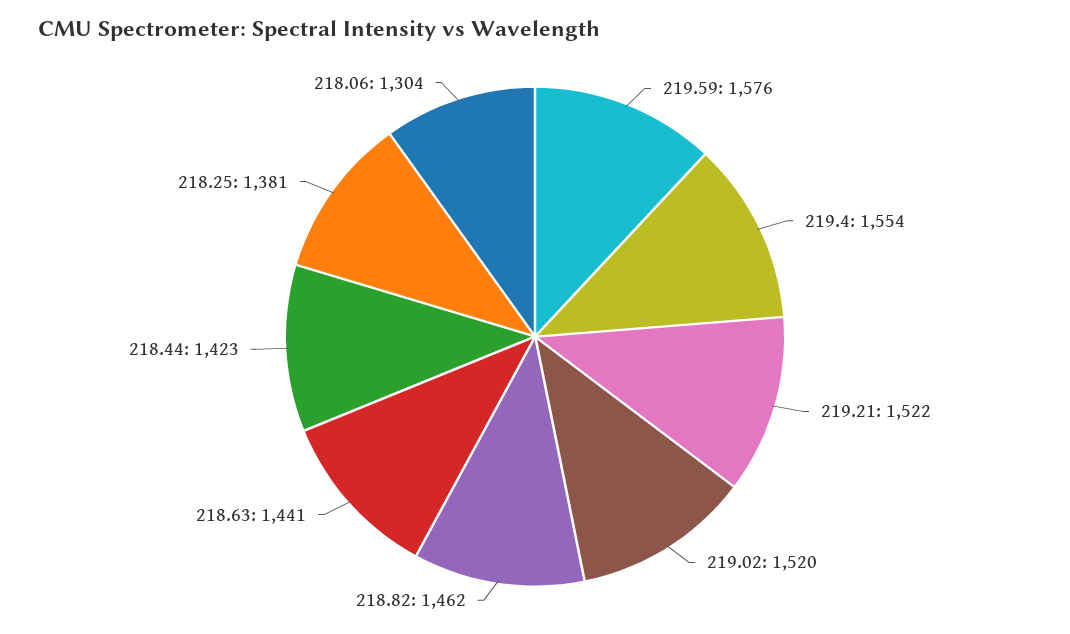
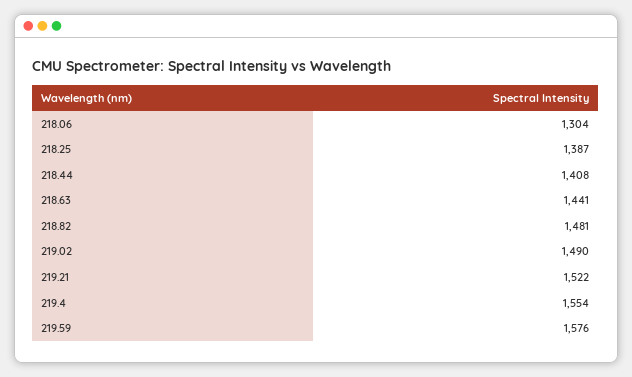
  {
    "219.59": 1576,
    "219.4": 1554,
    "219.21": 1522,
-   "219.02": 1520,
+   "219.02": 1490,
-   "218.82": 1462,
+   "218.82": 1481,
    "218.63": 1441,
-   "218.44": 1423,
+   "218.44": 1408,
-   "218.25": 1381,
+   "218.25": 1387,
    "218.06": 1304
  }

